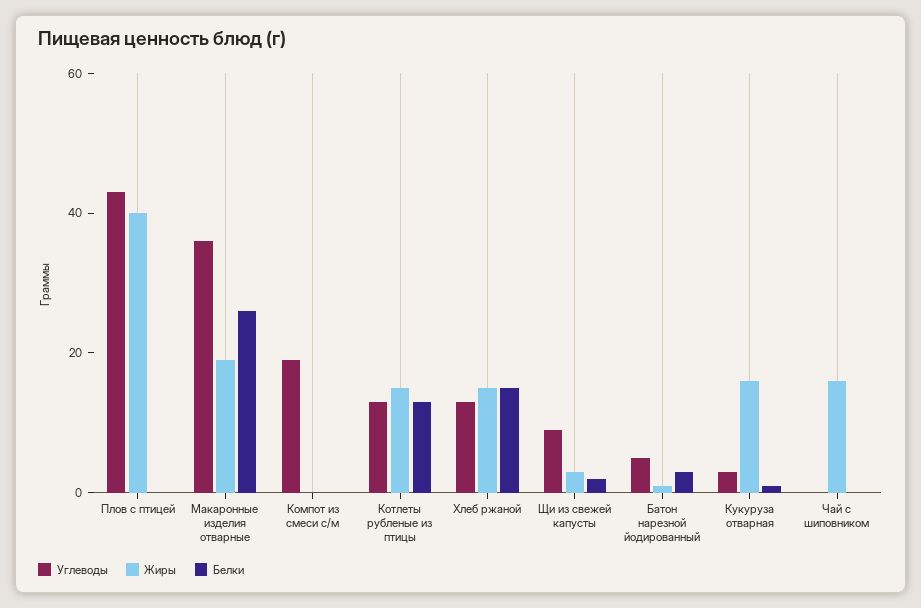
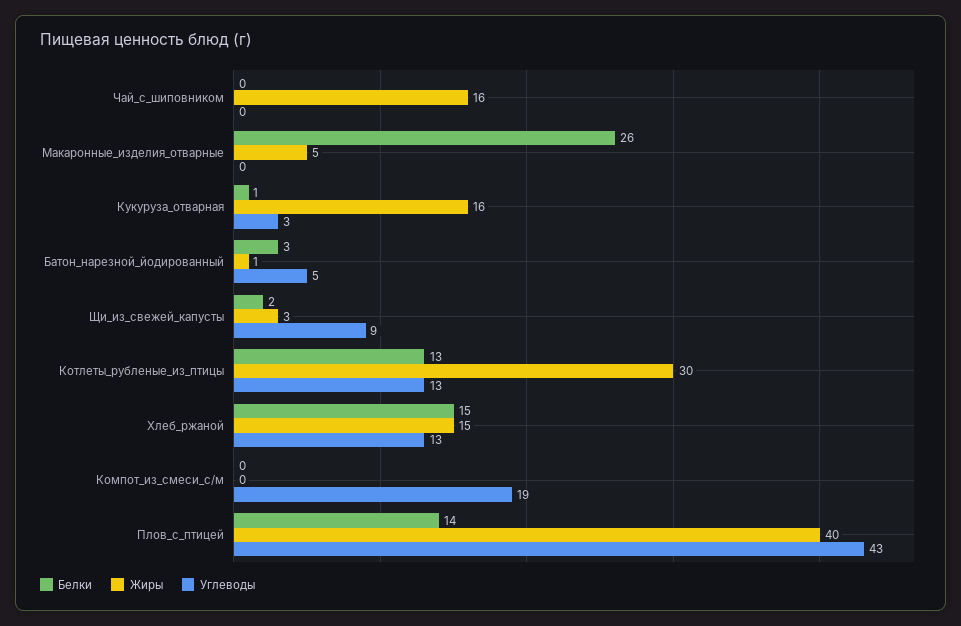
  {
    "Углеводы": {
      "Плов с птицей": 43,
-     "Макаронные изделия отварные": 35,
+     "Макаронные изделия отварные": 0,
      "Компот из смеси с/м": 19,
      "Котлеты рубленые из птицы": 13,
      "Хлеб ржаной": 13,
      "Щи из свежей капусты": 9,
      "Батон нарезной йодированный": 5,
      "Кукуруза отварная": 3,
      "Чай с шиповником": 0
    },
    "Жиры": {
      "Плов с птицей": 40,
-     "Макаронные изделия отварные": 20,
+     "Макаронные изделия отварные": 5,
      "Компот из смеси с/м": 0,
-     "Котлеты рубленые из птицы": 15,
+     "Котлеты рубленые из птицы": 30,
      "Хлеб ржаной": 15,
      "Щи из свежей капусты": 3,
      "Батон нарезной йодированный": 1,
      "Кукуруза отварная": 16,
      "Чай с шиповником": 16
    },
    "Белки": {
-     "Плов с птицей": 0,
+     "Плов с птицей": 14,
      "Макаронные изделия отварные": 26,
      "Компот из смеси с/м": 0,
      "Котлеты рубленые из птицы": 13,
      "Хлеб ржаной": 15,
      "Щи из свежей капусты": 2,
      "Батон нарезной йодированный": 3,
      "Кукуруза отварная": 1,
      "Чай с шиповником": 0
    }
  }

